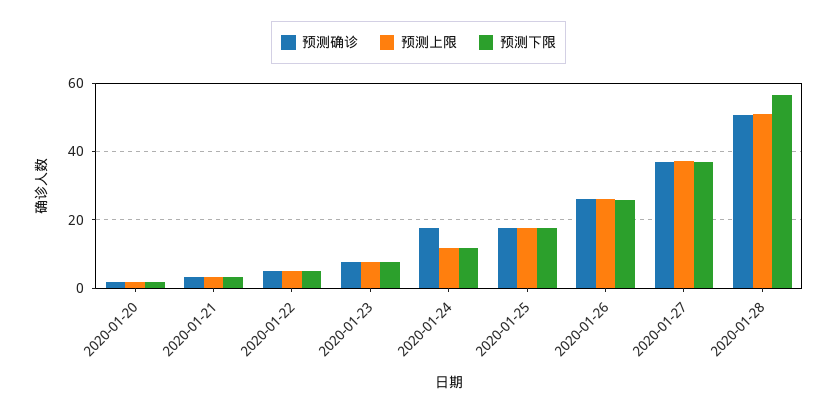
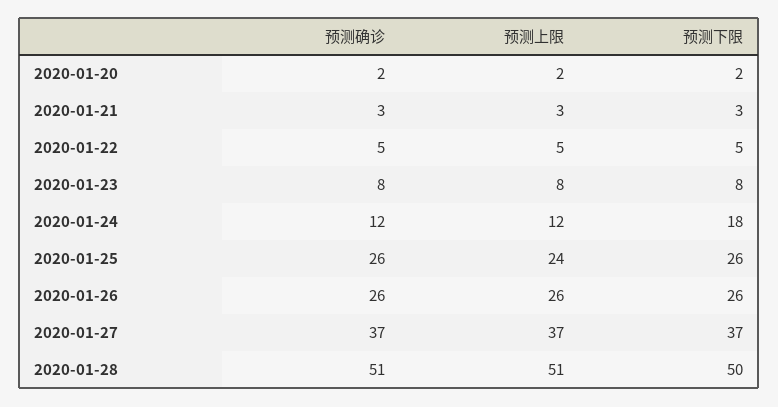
  {
    "预测确诊": {
      "2020-01-20": 2,
      "2020-01-21": 3,
      "2020-01-22": 5,
      "2020-01-23": 8,
-     "2020-01-24": 18,
+     "2020-01-24": 12,
-     "2020-01-25": 18,
+     "2020-01-25": 26,
      "2020-01-26": 26,
      "2020-01-27": 37,
      "2020-01-28": 51
    },
    "预测上限": {
      "2020-01-20": 2,
      "2020-01-21": 3,
      "2020-01-22": 5,
      "2020-01-23": 8,
      "2020-01-24": 12,
-     "2020-01-25": 18,
+     "2020-01-25": 24,
      "2020-01-26": 26,
      "2020-01-27": 37,
      "2020-01-28": 51
    },
    "预测下限": {
      "2020-01-20": 2,
      "2020-01-21": 3,
      "2020-01-22": 5,
      "2020-01-23": 8,
-     "2020-01-24": 12,
+     "2020-01-24": 18,
-     "2020-01-25": 18,
+     "2020-01-25": 26,
      "2020-01-26": 26,
      "2020-01-27": 37,
-     "2020-01-28": 56
+     "2020-01-28": 50
    }
  }

